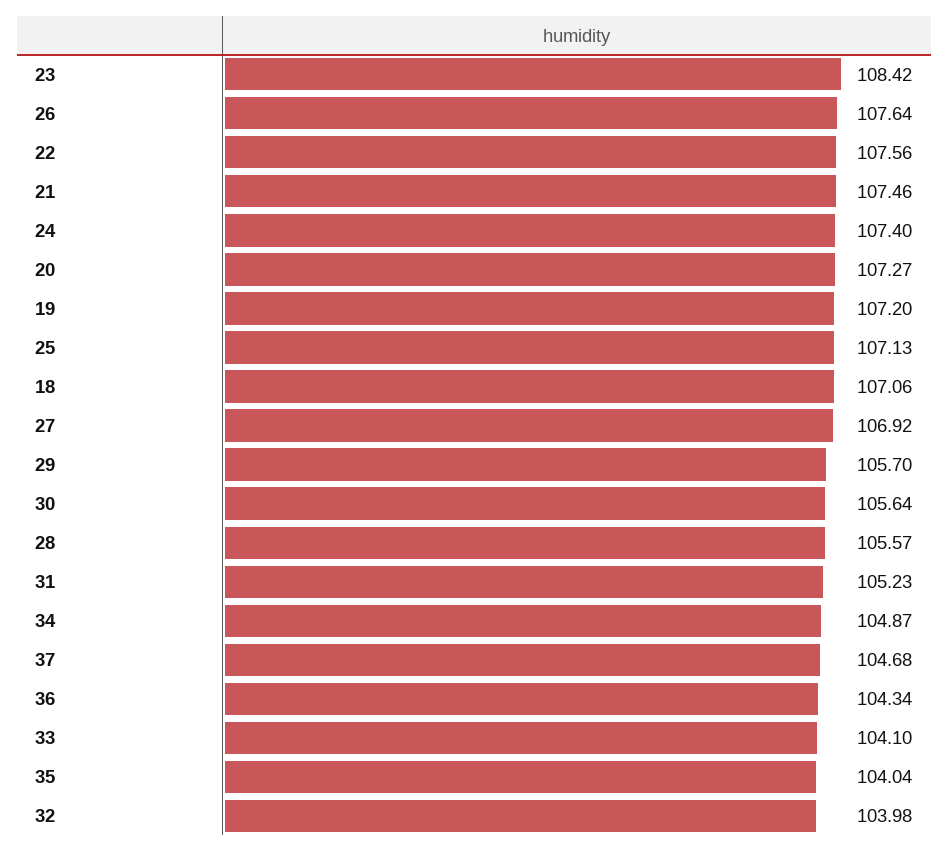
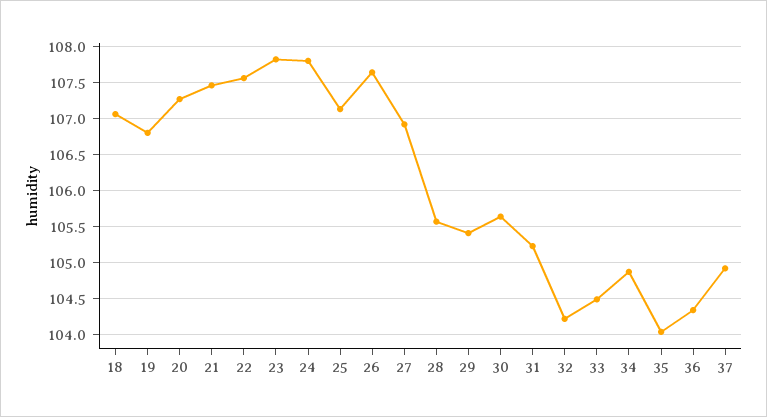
  {
-   "23": 108.42,
+   "23": 107.8,
    "26": 107.64,
    "22": 107.56,
    "21": 107.46,
-   "24": 107.4,
+   "24": 107.8,
    "20": 107.27,
-   "19": 107.2,
+   "19": 106.8,
    "25": 107.13,
    "18": 107.06,
    "27": 106.92,
-   "29": 105.7,
+   "29": 105.4,
    "30": 105.64,
    "28": 105.57,
    "31": 105.23,
    "34": 104.87,
-   "37": 104.68,
+   "37": 104.9,
    "36": 104.34,
-   "33": 104.1,
+   "33": 104.5,
    "35": 104.04,
-   "32": 103.98
+   "32": 104.2
  }

